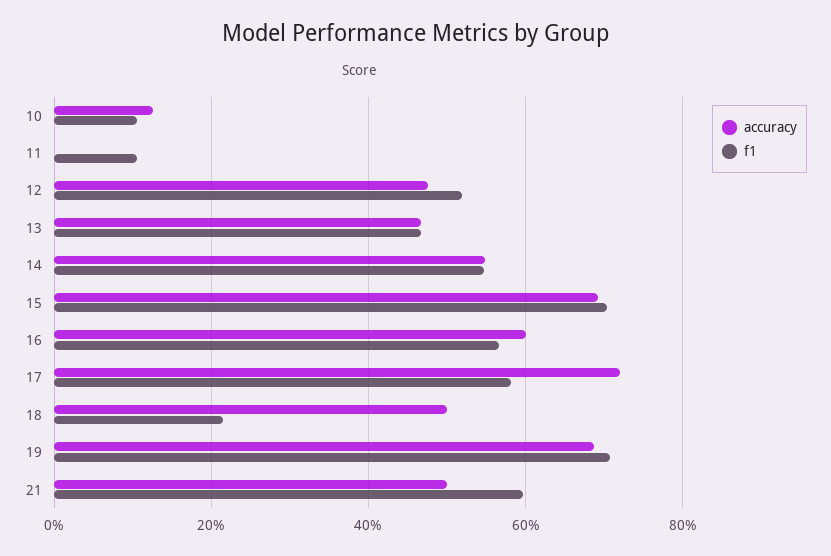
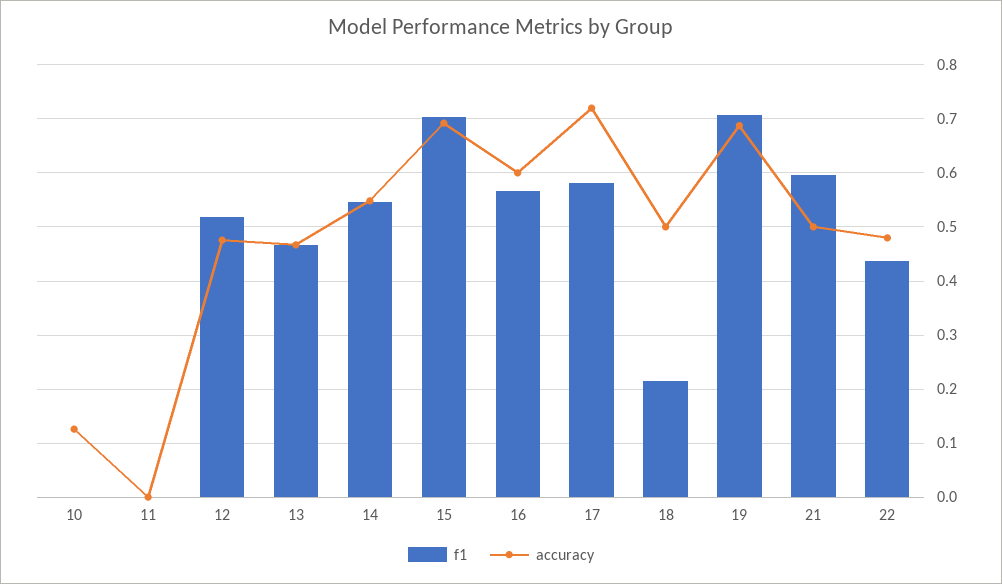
  {
    "accuracy": {
      "10": 0.12,
      "11": 0,
      "12": 0.48,
      "13": 0.46,
      "14": 0.54,
      "15": 0.7,
      "16": 0.6,
      "17": 0.72,
      "18": 0.5,
      "19": 0.68,
-     "21": 0.5
+     "21": 0.5,
+     "22": 0.48
    },
    "f1": {
-     "10": 0.1,
+     "10": 0,
-     "11": 0.1,
+     "11": 0,
      "12": 0.52,
      "13": 0.46,
      "14": 0.54,
      "15": 0.7,
      "16": 0.56,
      "17": 0.58,
      "18": 0.22,
      "19": 0.7,
-     "21": 0.6
+     "21": 0.6,
+     "22": 0.44
    }
  }

